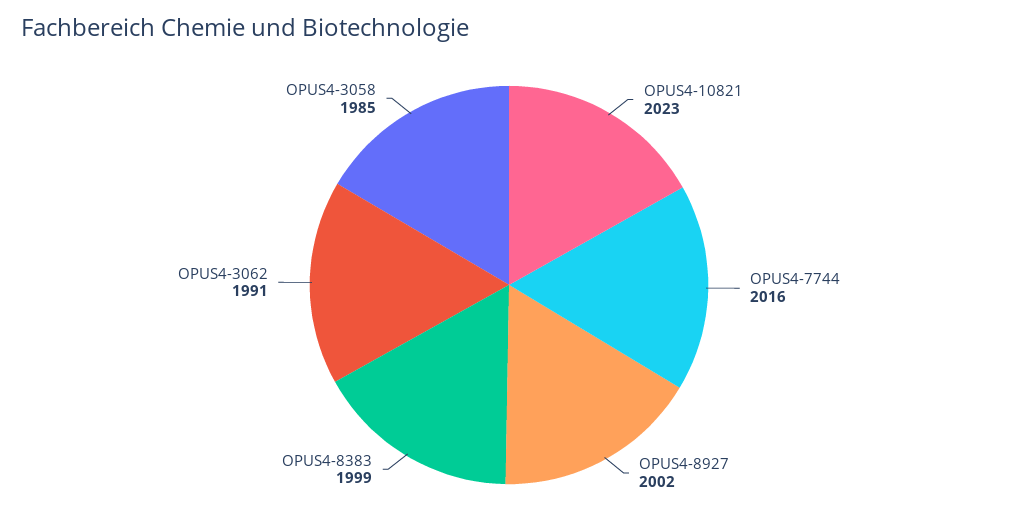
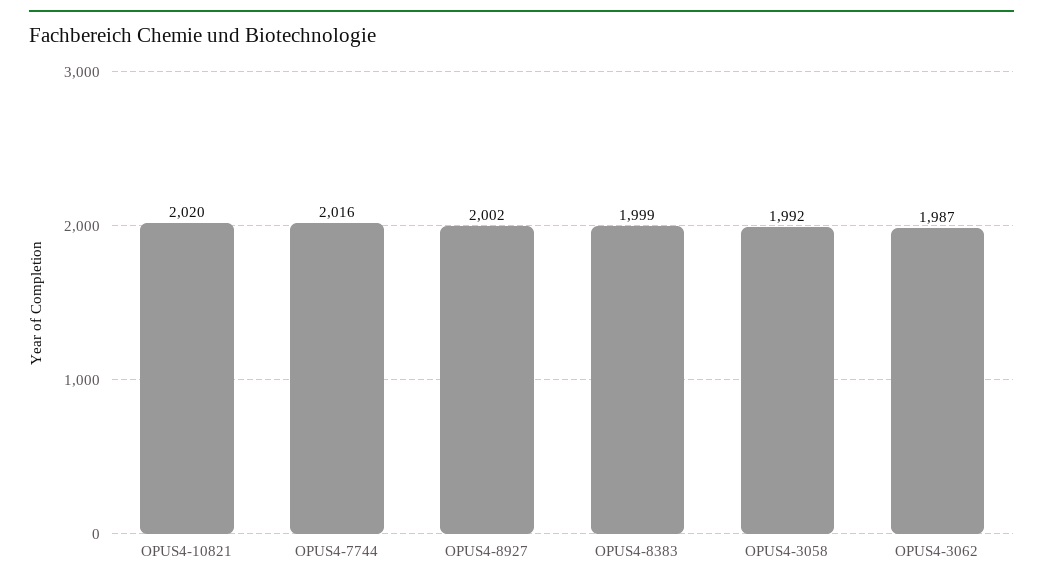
  {
-   "OPUS4-10821": 2023,
+   "OPUS4-10821": 2020,
    "OPUS4-7744": 2016,
    "OPUS4-8927": 2002,
    "OPUS4-8383": 1999,
-   "OPUS4-3062": 1991,
+   "OPUS4-3062": 1987,
-   "OPUS4-3058": 1985
+   "OPUS4-3058": 1992
  }

